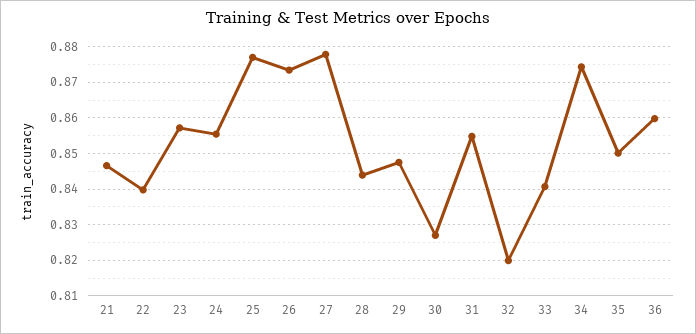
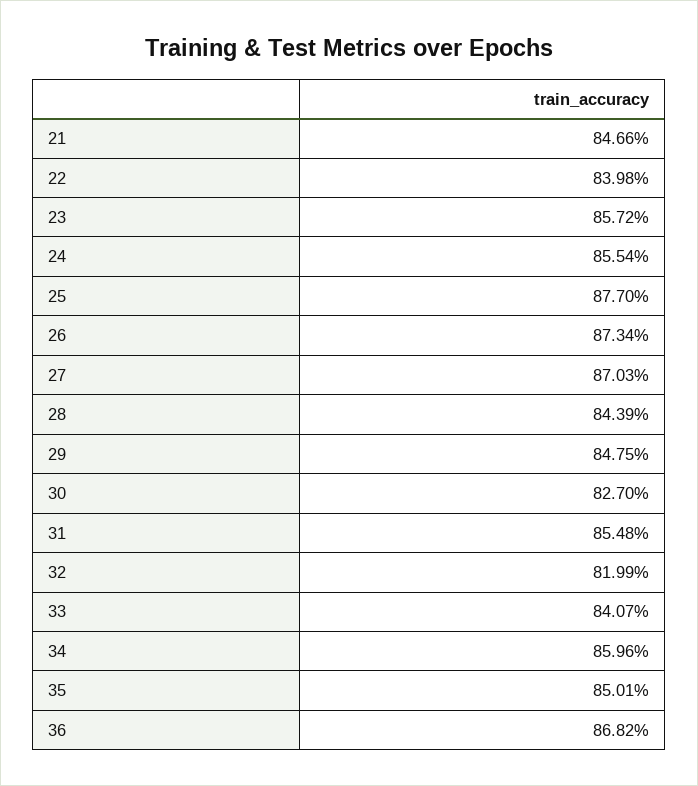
  {
    "21": 0.8466,
    "22": 0.8398,
    "23": 0.8572,
    "24": 0.8554,
    "25": 0.877,
    "26": 0.8734,
-   "27": 0.878,
+   "27": 0.8703,
    "28": 0.8439,
    "29": 0.8475,
    "30": 0.827,
    "31": 0.8548,
    "32": 0.8199,
    "33": 0.8407,
-   "34": 0.874,
+   "34": 0.8596,
    "35": 0.8501,
-   "36": 0.86
+   "36": 0.8682
  }

